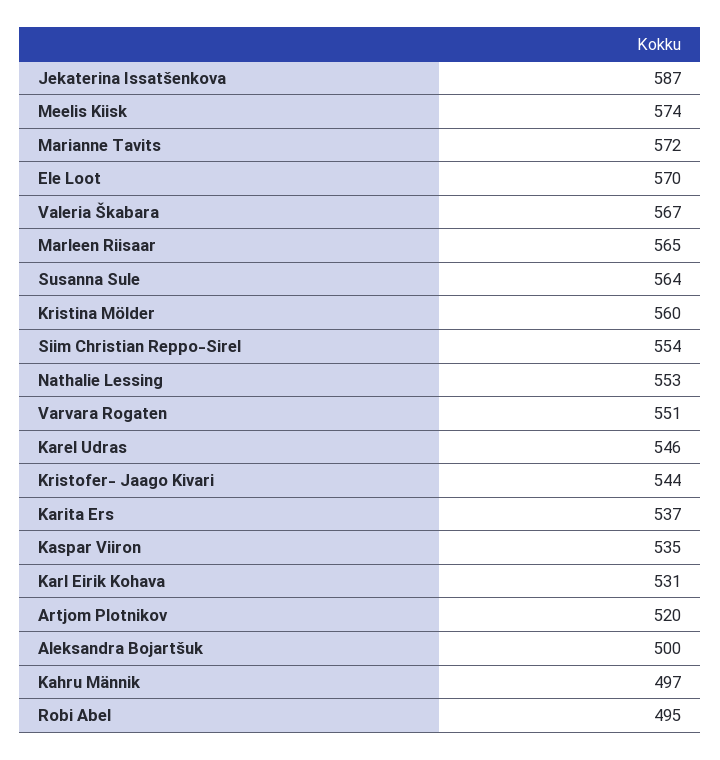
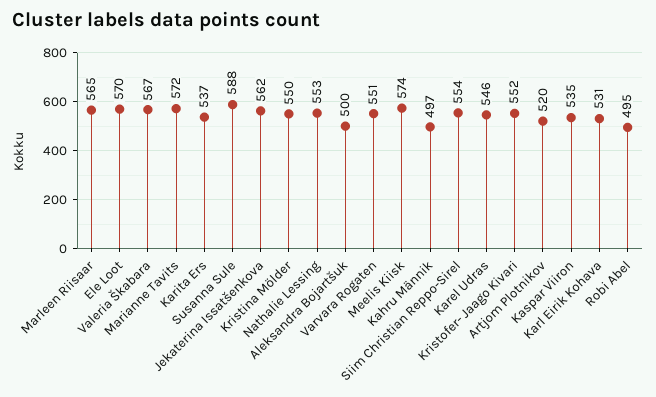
  {
-   "Jekaterina Issatšenkova": 587,
+   "Jekaterina Issatšenkova": 562,
    "Meelis Kiisk": 574,
    "Marianne Tavits": 572,
    "Ele Loot": 570,
    "Valeria Škabara": 567,
    "Marleen Riisaar": 565,
-   "Susanna Sule": 564,
+   "Susanna Sule": 588,
-   "Kristina Mölder": 560,
+   "Kristina Mölder": 550,
    "Siim Christian Reppo-Sirel": 554,
    "Nathalie Lessing": 553,
    "Varvara Rogaten": 551,
    "Karel Udras": 546,
-   "Kristofer- Jaago Kivari": 544,
+   "Kristofer- Jaago Kivari": 552,
    "Karita Ers": 537,
    "Kaspar Viiron": 535,
    "Karl Eirik Kohava": 531,
    "Artjom Plotnikov": 520,
    "Aleksandra Bojartšuk": 500,
    "Kahru Männik": 497,
    "Robi Abel": 495
  }

